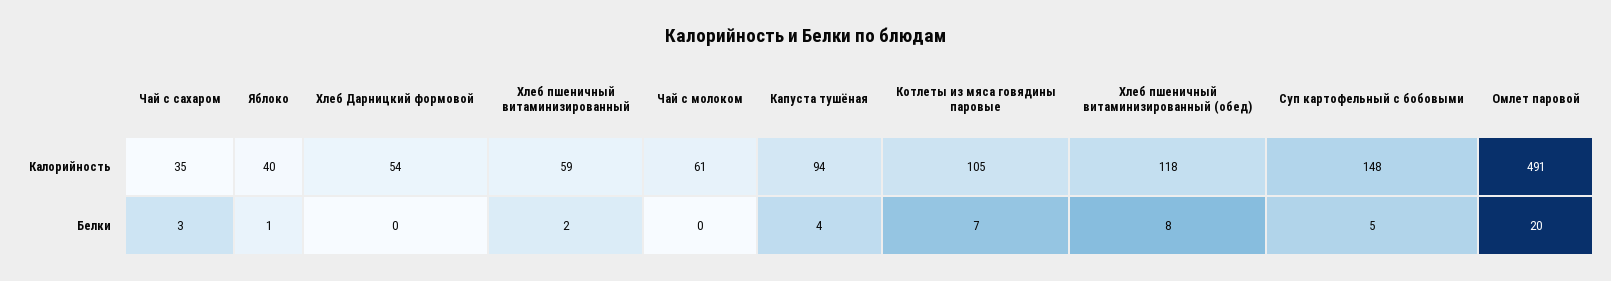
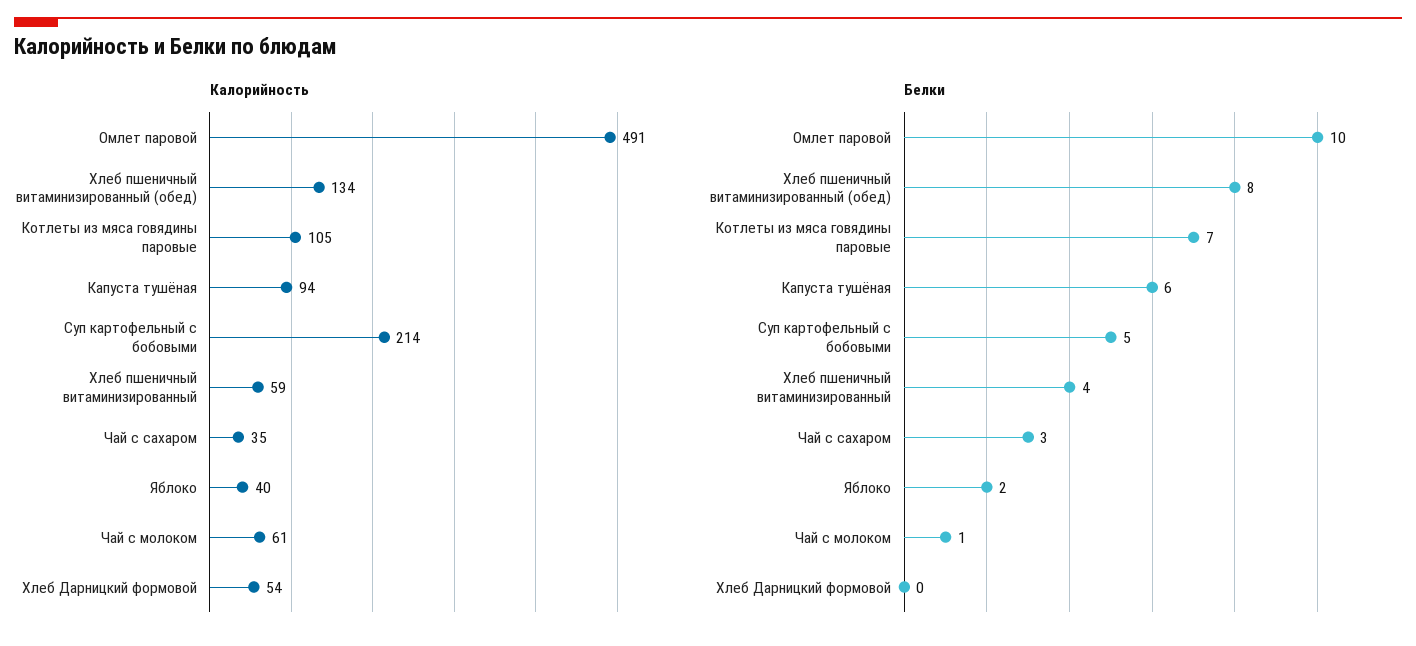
  {
    "Калорийность": {
      "Чай с сахаром": 35,
      "Яблоко": 40,
      "Хлеб Дарницкий формовой": 54,
      "Хлеб пшеничный витаминизированный": 59,
      "Чай с молоком": 61,
      "Капуста тушёная": 94,
      "Котлеты из мяса говядины паровые": 105,
-     "Хлеб пшеничный витаминизированный (обед)": 118,
+     "Хлеб пшеничный витаминизированный (обед)": 134,
-     "Суп картофельный с бобовыми": 148,
+     "Суп картофельный с бобовыми": 214,
      "Омлет паровой": 491
    },
    "Белки": {
      "Чай с сахаром": 3,
-     "Яблоко": 1,
+     "Яблоко": 2,
      "Хлеб Дарницкий формовой": 0,
-     "Хлеб пшеничный витаминизированный": 2,
+     "Хлеб пшеничный витаминизированный": 4,
-     "Чай с молоком": 0,
+     "Чай с молоком": 1,
-     "Капуста тушёная": 4,
+     "Капуста тушёная": 6,
      "Котлеты из мяса говядины паровые": 7,
      "Хлеб пшеничный витаминизированный (обед)": 8,
      "Суп картофельный с бобовыми": 5,
-     "Омлет паровой": 20
+     "Омлет паровой": 10
    }
  }

